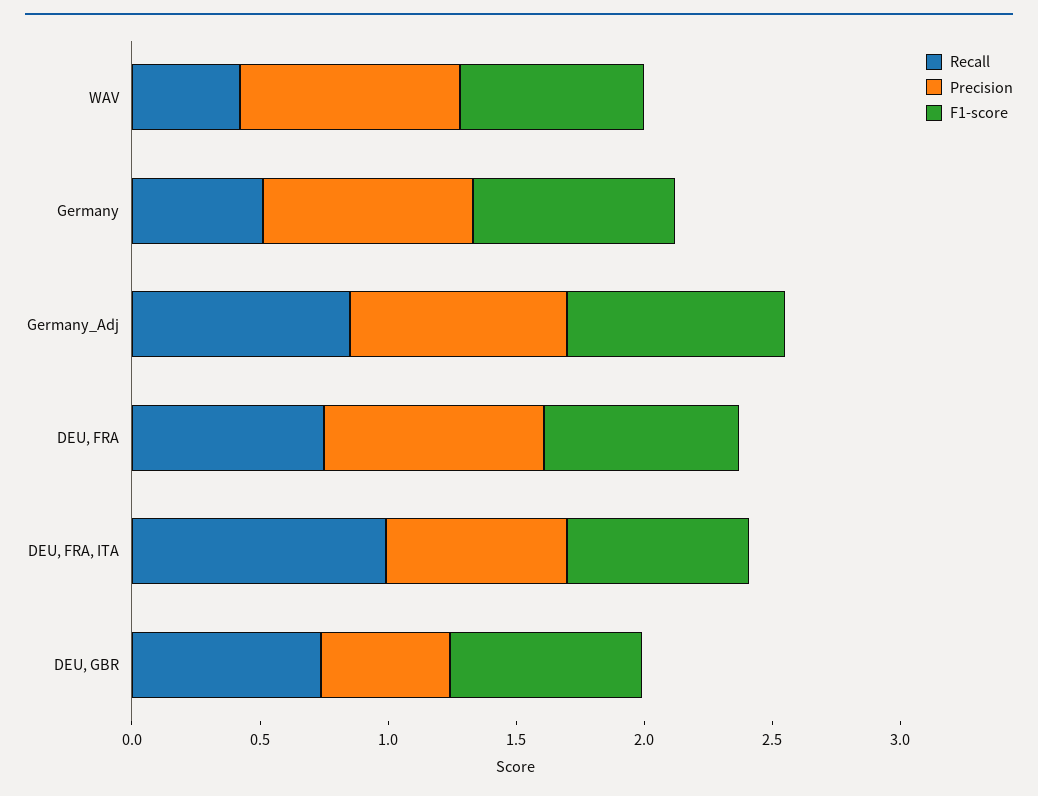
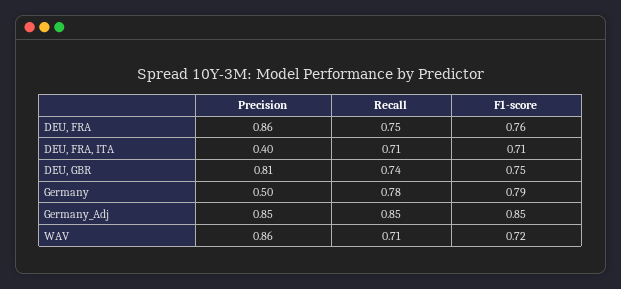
  {
    "Recall": {
-     "WAV": 0.4,
+     "WAV": 0.71,
-     "Germany": 0.5,
+     "Germany": 0.78,
      "Germany_Adj": 0.85,
      "DEU, FRA": 0.75,
-     "DEU, FRA, ITA": 1,
+     "DEU, FRA, ITA": 0.71,
      "DEU, GBR": 0.74
    },
    "Precision": {
      "WAV": 0.86,
-     "Germany": 0.8,
+     "Germany": 0.5,
      "Germany_Adj": 0.85,
      "DEU, FRA": 0.86,
-     "DEU, FRA, ITA": 0.7,
+     "DEU, FRA, ITA": 0.4,
-     "DEU, GBR": 0.5
+     "DEU, GBR": 0.81
    },
    "F1-score": {
      "WAV": 0.72,
      "Germany": 0.79,
      "Germany_Adj": 0.85,
      "DEU, FRA": 0.76,
      "DEU, FRA, ITA": 0.71,
      "DEU, GBR": 0.75
    }
  }

